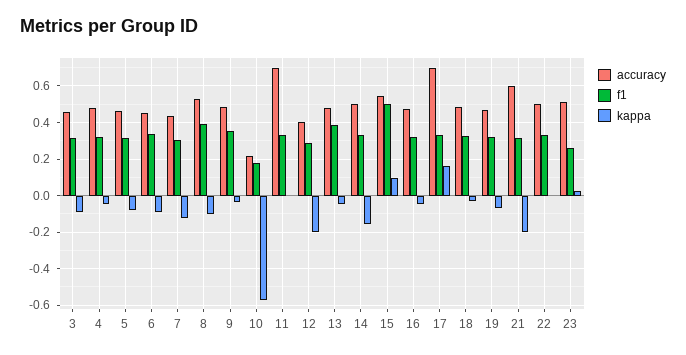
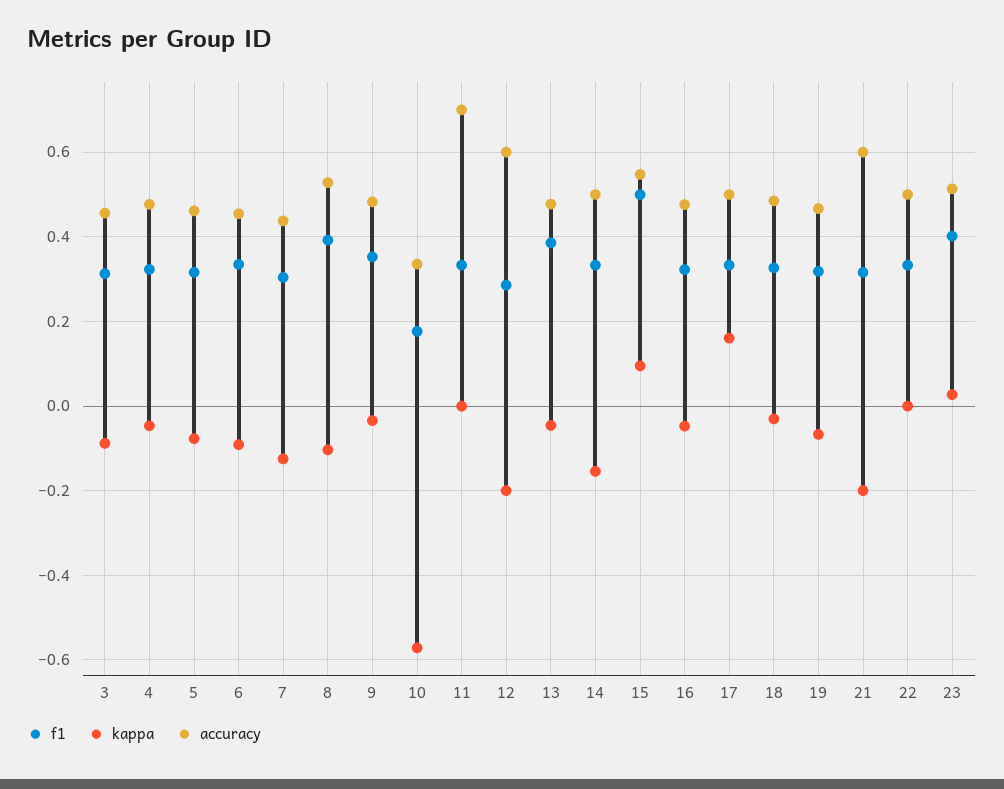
  {
    "accuracy": {
      "3": 0.46,
      "4": 0.48,
      "5": 0.46,
      "6": 0.46,
      "7": 0.44,
      "8": 0.52,
      "9": 0.48,
-     "10": 0.2,
+     "10": 0.34,
      "11": 0.7,
-     "12": 0.4,
+     "12": 0.6,
      "13": 0.48,
      "14": 0.5,
      "15": 0.54,
      "16": 0.48,
-     "17": 0.7,
+     "17": 0.5,
      "18": 0.48,
      "19": 0.46,
      "21": 0.6,
      "22": 0.5,
      "23": 0.52
    },
    "f1": {
      "3": 0.32,
      "4": 0.32,
      "5": 0.32,
      "6": 0.34,
      "7": 0.3,
      "8": 0.4,
      "9": 0.36,
      "10": 0.18,
      "11": 0.34,
      "12": 0.28,
      "13": 0.38,
      "14": 0.34,
      "15": 0.5,
      "16": 0.32,
      "17": 0.34,
      "18": 0.32,
      "19": 0.32,
      "21": 0.32,
      "22": 0.34,
-     "23": 0.25
+     "23": 0.4
    },
    "kappa": {
      "3": -0.08,
      "4": -0.04,
      "5": -0.08,
      "6": -0.1,
      "7": -0.12,
      "8": -0.1,
      "9": -0.04,
      "10": -0.58,
      "11": 0,
      "12": -0.2,
      "13": -0.04,
      "14": -0.16,
      "15": 0.1,
      "16": -0.04,
      "17": 0.16,
      "18": -0.04,
      "19": -0.06,
      "21": -0.2,
      "22": 0,
      "23": 0.02
    }
  }

